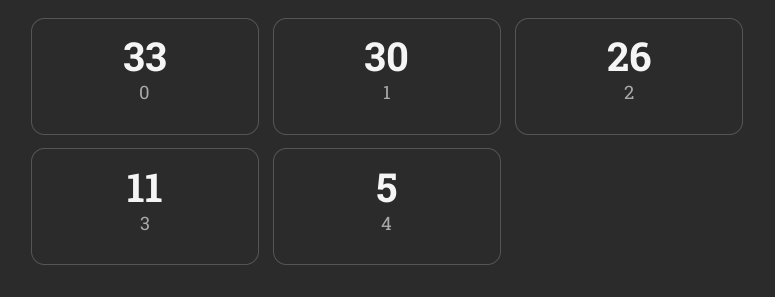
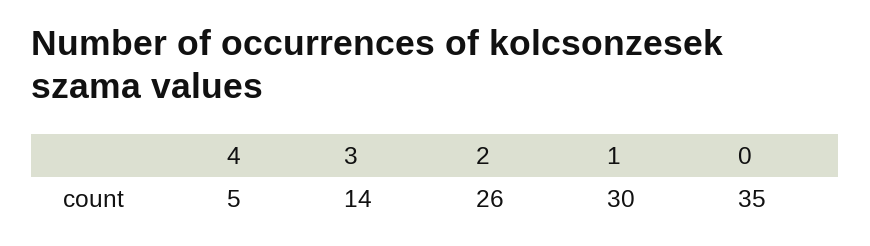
  {
-   "0": 33,
+   "0": 35,
    "1": 30,
    "2": 26,
-   "3": 11,
+   "3": 14,
    "4": 5
  }

